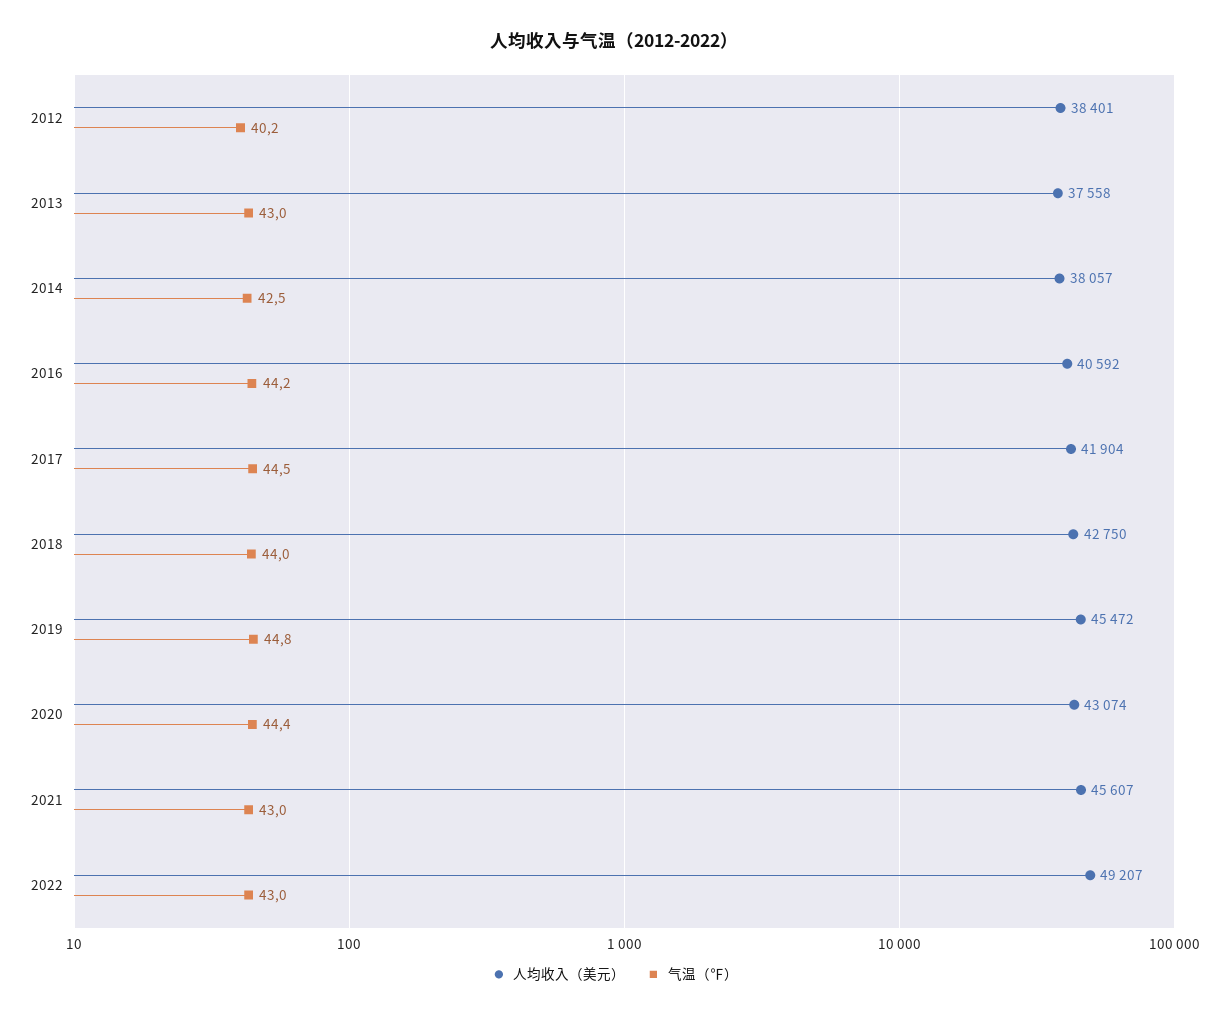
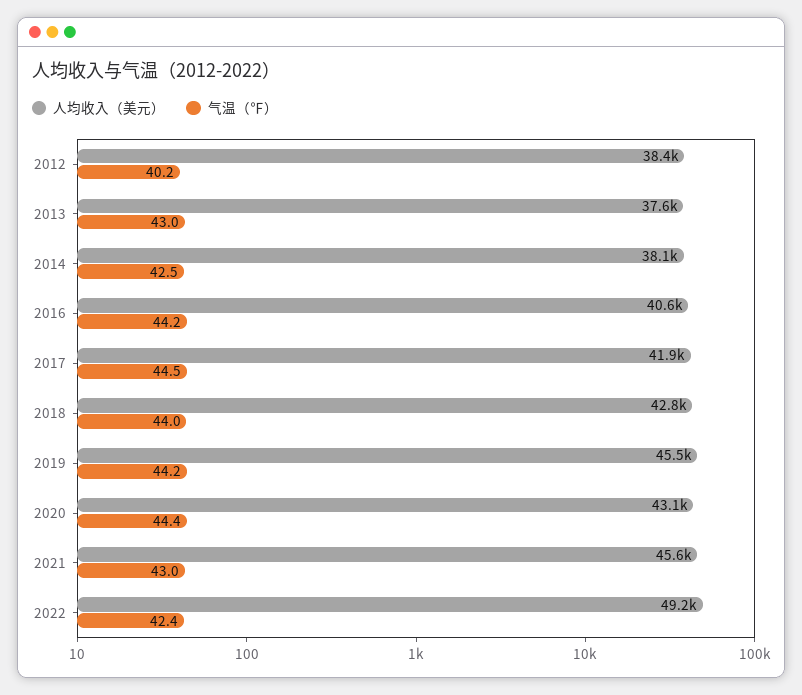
  {
    "人均收入（美元）": {
      "2012": 38401,
      "2013": 37558,
      "2014": 38057,
      "2016": 40592,
      "2017": 41904,
      "2018": 42750,
      "2019": 45472,
      "2020": 43074,
      "2021": 45607,
      "2022": 49207
    },
    "气温（℉）": {
      "2012": 40.2,
      "2013": 43,
      "2014": 42.5,
      "2016": 44.2,
      "2017": 44.5,
      "2018": 44,
-     "2019": 44.8,
+     "2019": 44.2,
      "2020": 44.4,
      "2021": 43,
-     "2022": 43
+     "2022": 42.4
    }
  }

